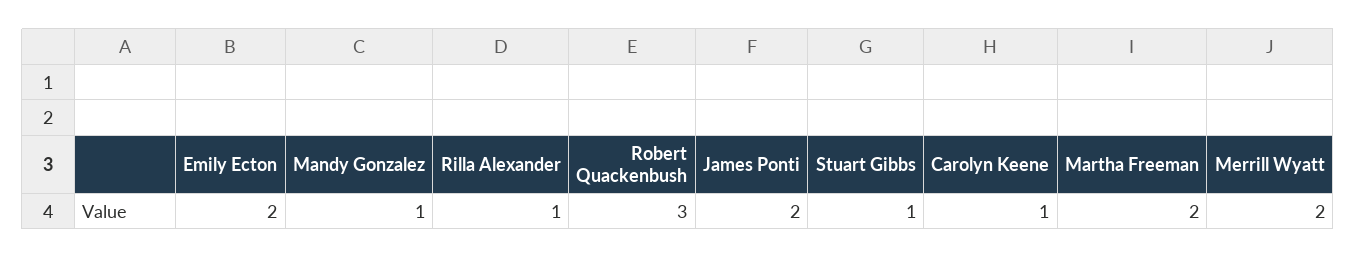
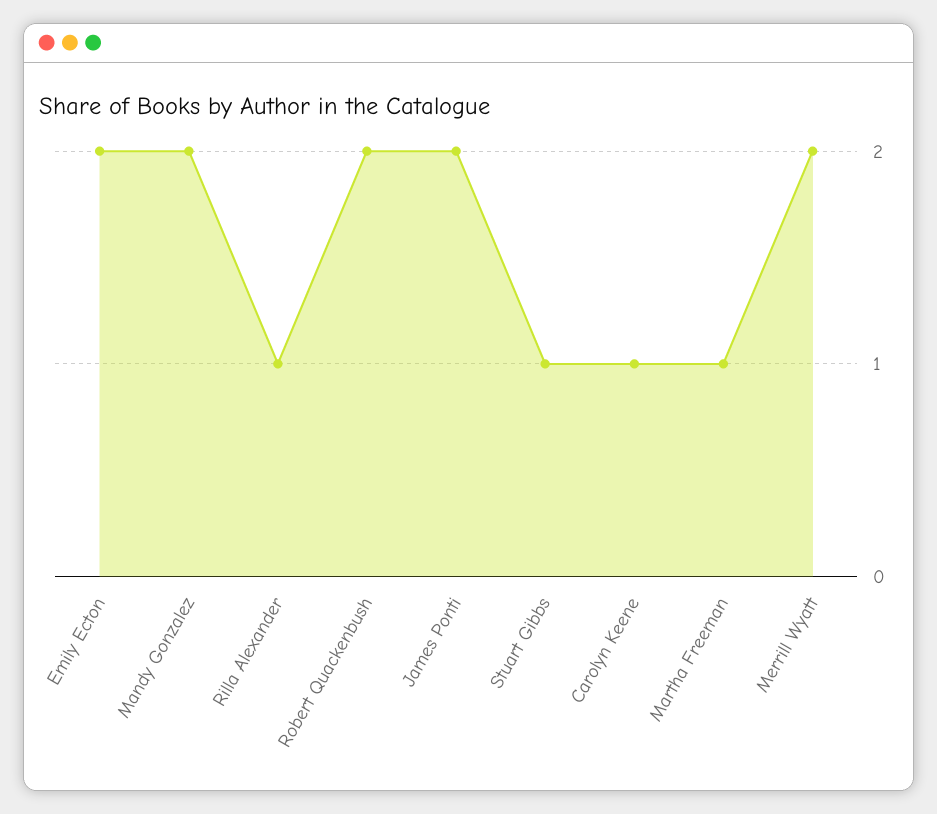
  {
    "Emily Ecton": 2,
-   "Mandy Gonzalez": 1,
+   "Mandy Gonzalez": 2,
    "Rilla Alexander": 1,
-   "Robert Quackenbush": 3,
+   "Robert Quackenbush": 2,
    "James Ponti": 2,
    "Stuart Gibbs": 1,
    "Carolyn Keene": 1,
-   "Martha Freeman": 2,
+   "Martha Freeman": 1,
    "Merrill Wyatt": 2
  }

